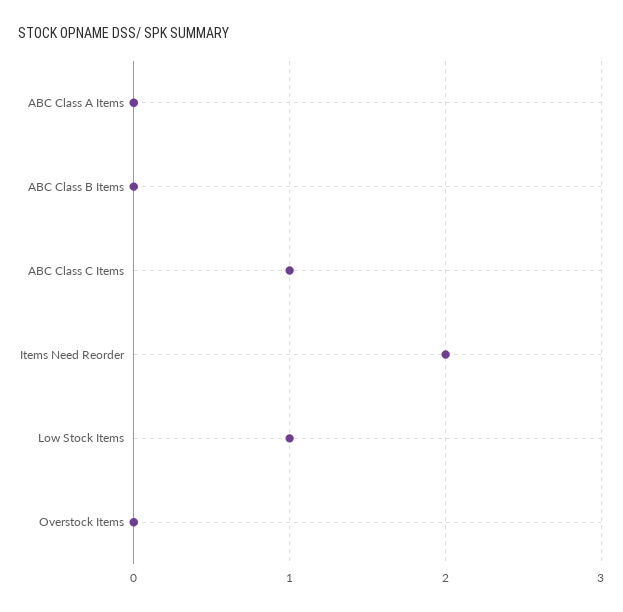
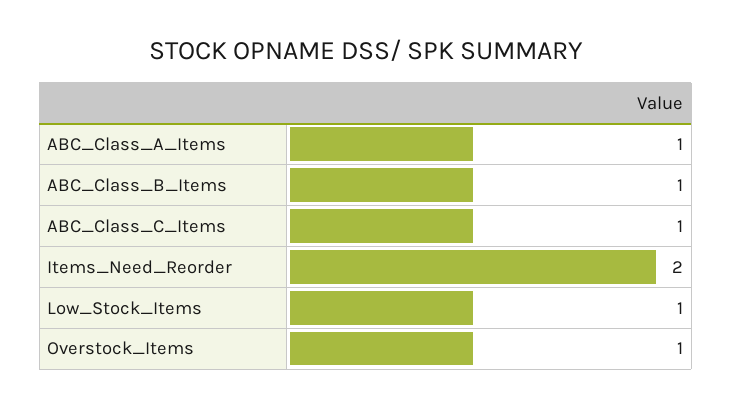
  {
-   "ABC Class A Items": 0,
+   "ABC Class A Items": 1,
-   "ABC Class B Items": 0,
+   "ABC Class B Items": 1,
    "ABC Class C Items": 1,
    "Items Need Reorder": 2,
    "Low Stock Items": 1,
-   "Overstock Items": 0
+   "Overstock Items": 1
  }

